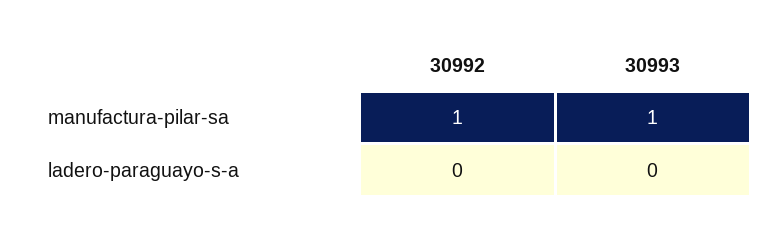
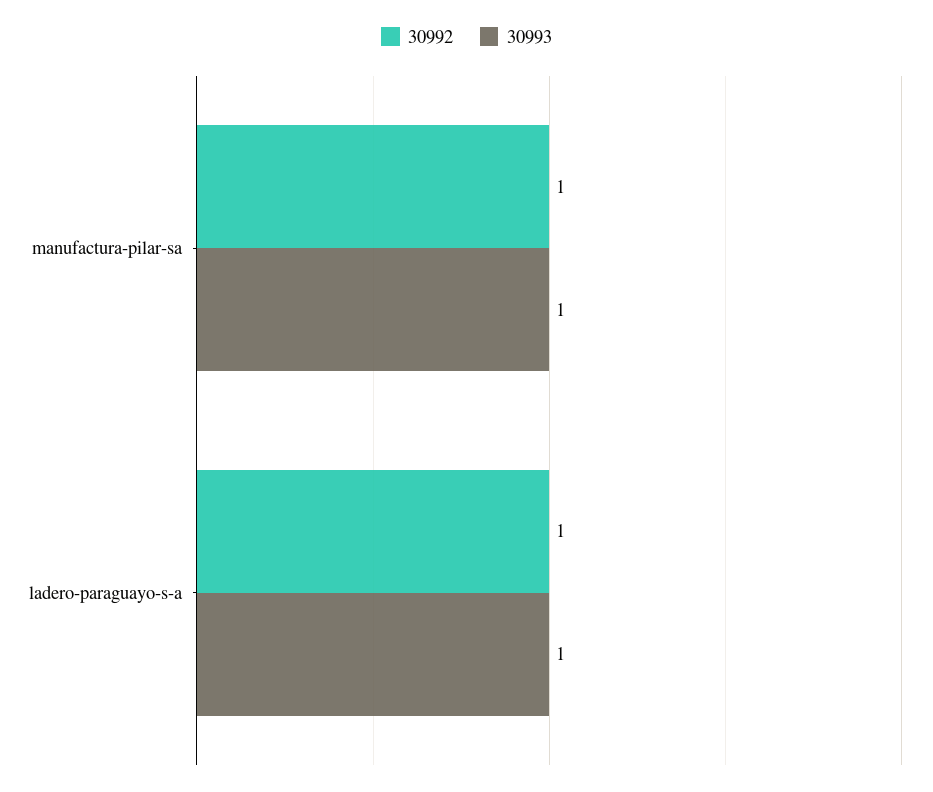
  {
    "30992": {
      "manufactura-pilar-sa": 1,
-     "ladero-paraguayo-s-a": 0
+     "ladero-paraguayo-s-a": 1
    },
    "30993": {
      "manufactura-pilar-sa": 1,
-     "ladero-paraguayo-s-a": 0
+     "ladero-paraguayo-s-a": 1
    }
  }

